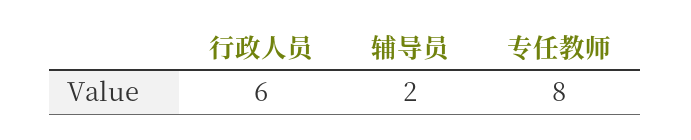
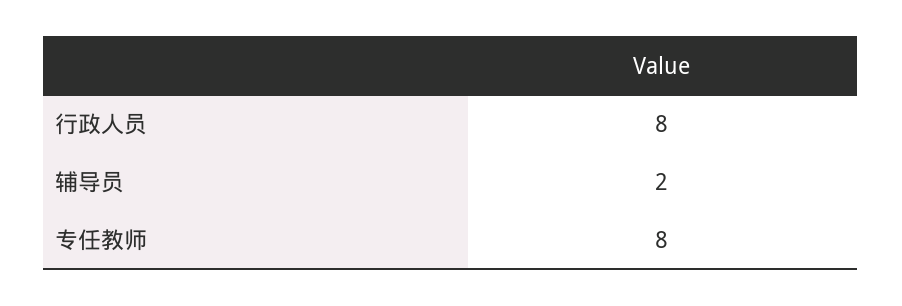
  {
-   "行政人员": 6,
+   "行政人员": 8,
    "辅导员": 2,
    "专任教师": 8
  }

